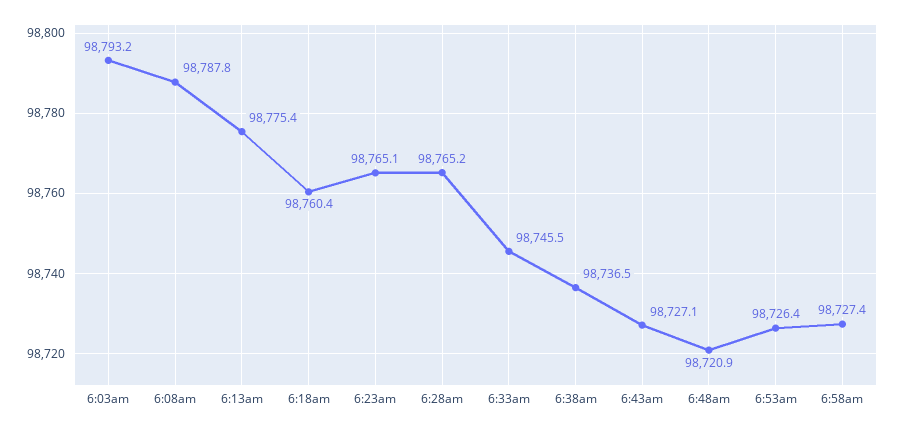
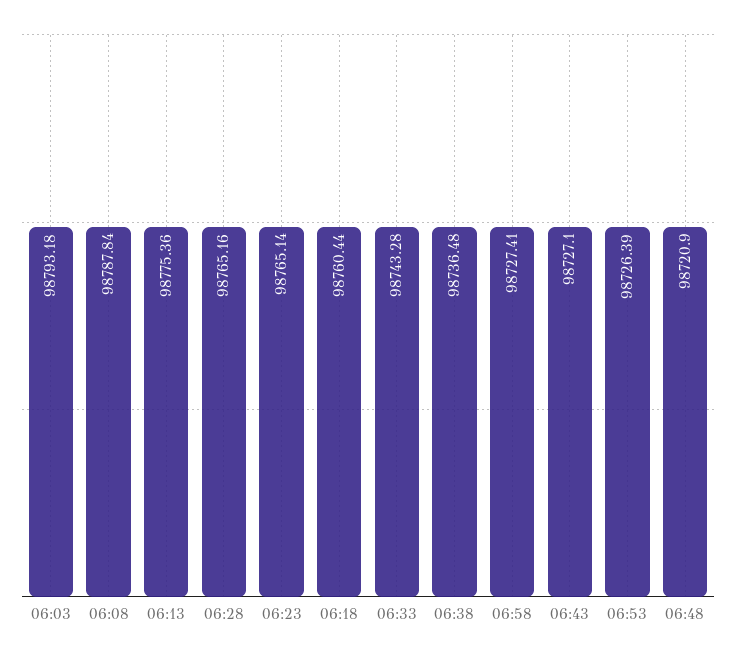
  {
    "6:03am": 98793.18,
    "6:08am": 98787.84,
    "6:13am": 98775.36,
    "6:18am": 98760.44,
    "6:23am": 98765.14,
    "6:28am": 98765.16,
-   "6:33am": 98745.5,
+   "6:33am": 98743.28,
    "6:38am": 98736.48,
    "6:43am": 98727.1,
    "6:48am": 98720.9,
    "6:53am": 98726.39,
    "6:58am": 98727.41
  }

